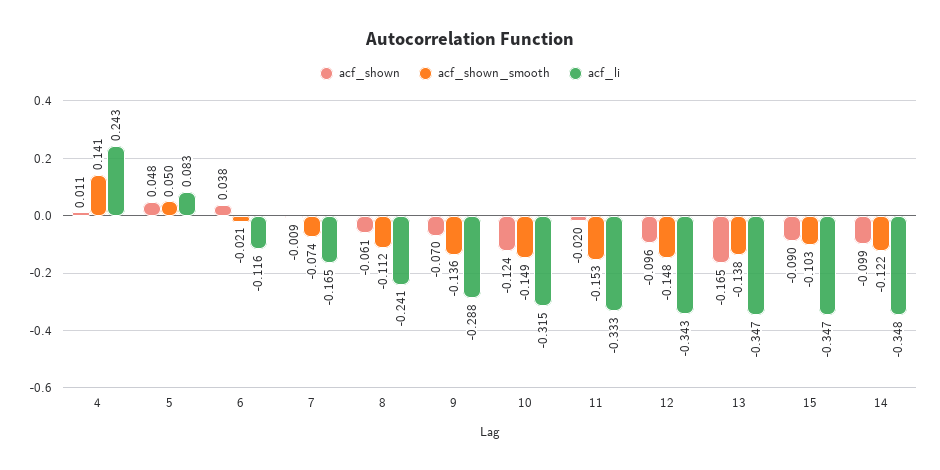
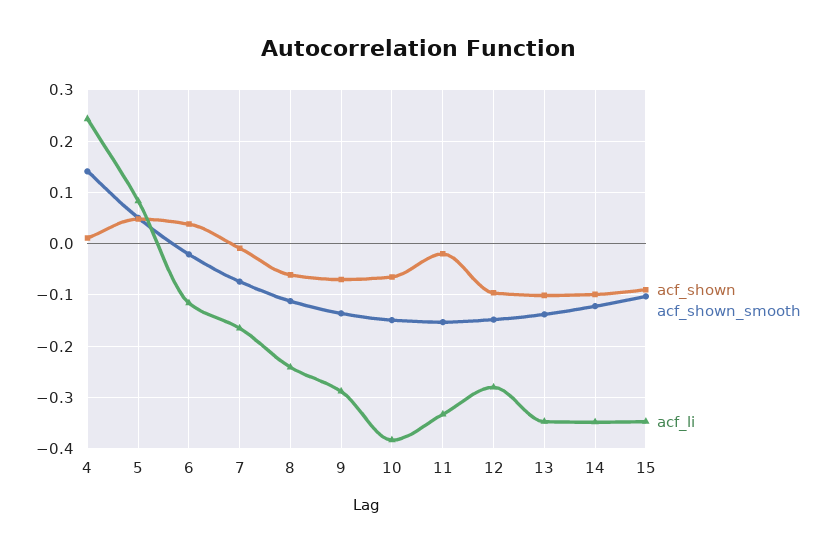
  {
    "acf_shown": {
      "4": 0.011,
      "5": 0.048,
      "6": 0.038,
      "7": -0.009,
      "8": -0.061,
      "9": -0.07,
-     "10": -0.124,
+     "10": -0.06,
      "11": -0.02,
      "12": -0.096,
-     "13": -0.165,
+     "13": -0.1,
      "15": -0.09,
      "14": -0.099
    },
    "acf_shown_smooth": {
      "4": 0.141,
      "5": 0.05,
      "6": -0.021,
      "7": -0.074,
      "8": -0.112,
      "9": -0.136,
      "10": -0.149,
      "11": -0.153,
      "12": -0.148,
      "13": -0.138,
      "15": -0.103,
      "14": -0.122
    },
    "acf_li": {
      "4": 0.243,
      "5": 0.083,
      "6": -0.116,
      "7": -0.165,
      "8": -0.241,
      "9": -0.288,
-     "10": -0.315,
+     "10": -0.38,
      "11": -0.333,
-     "12": -0.343,
+     "12": -0.28,
      "13": -0.347,
      "15": -0.347,
      "14": -0.348
    }
  }

